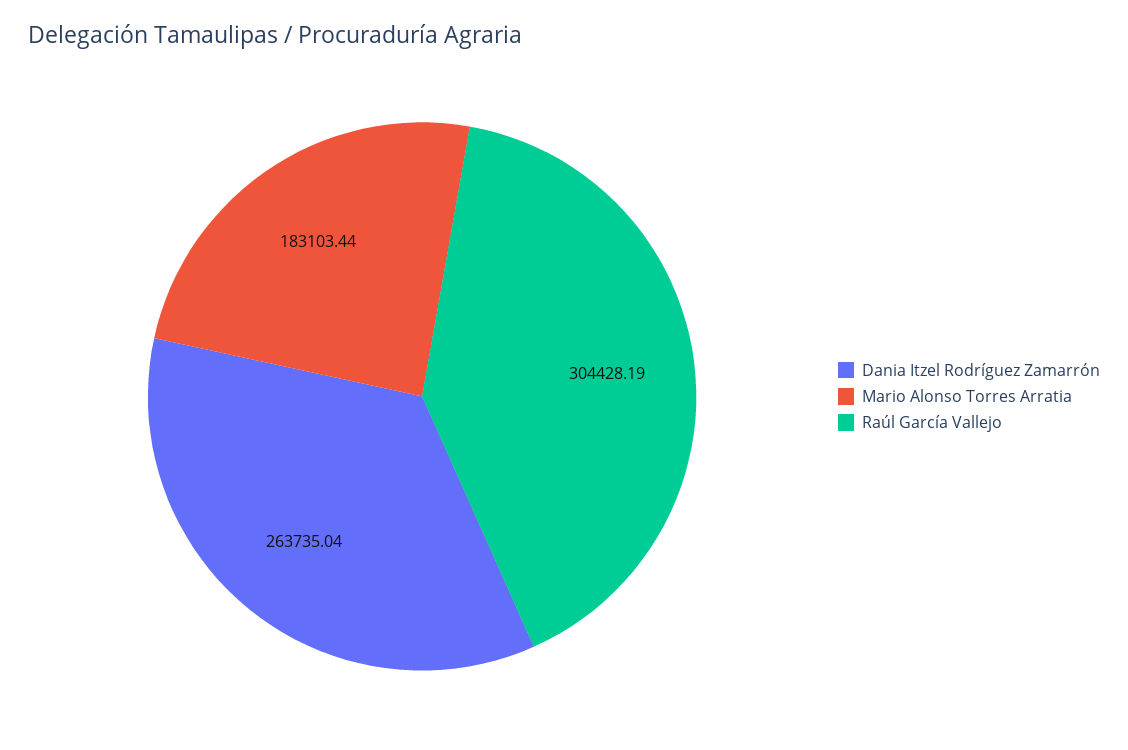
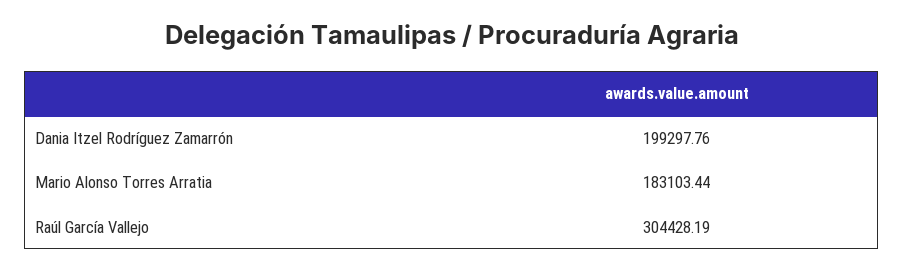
  {
-   "Dania Itzel Rodríguez Zamarrón": 263735.04,
+   "Dania Itzel Rodríguez Zamarrón": 199297.76,
    "Mario Alonso Torres Arratia": 183103.44,
    "Raúl García Vallejo": 304428.19
  }

